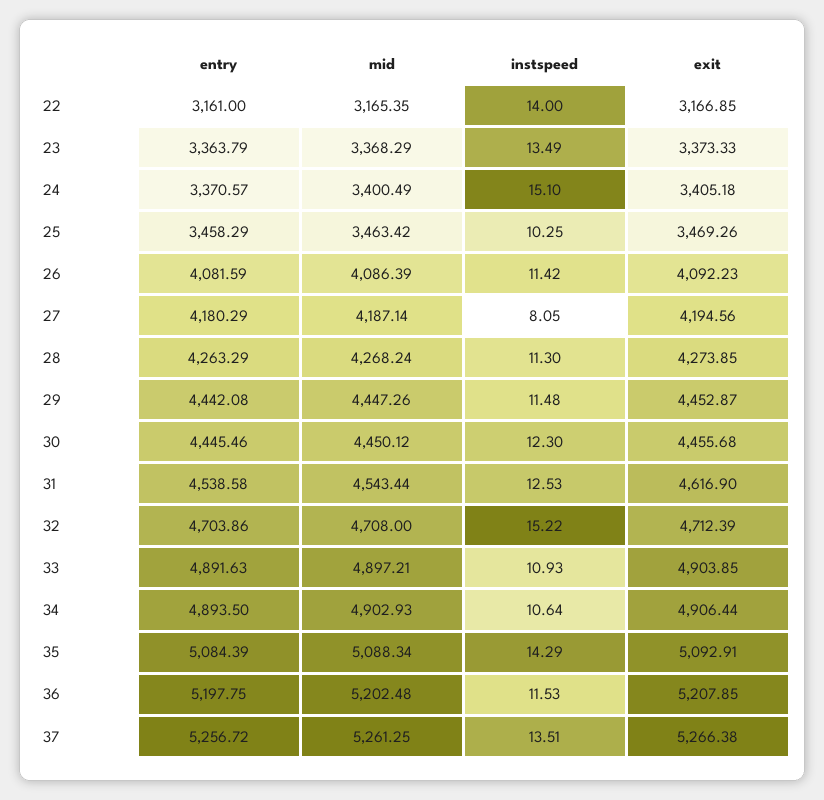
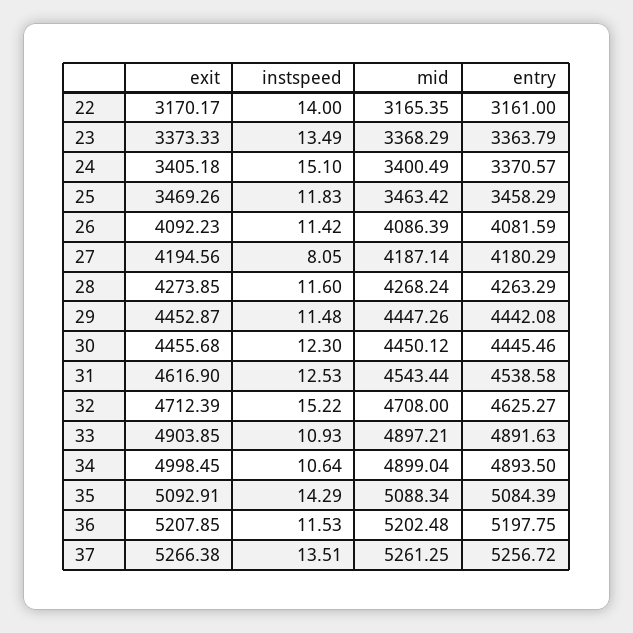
  {
    "entry": {
      "22": 3161,
      "23": 3363.79,
      "24": 3370.57,
      "25": 3458.29,
      "26": 4081.59,
      "27": 4180.29,
      "28": 4263.29,
      "29": 4442.08,
      "30": 4445.46,
      "31": 4538.58,
-     "32": 4703.86,
+     "32": 4625.27,
      "33": 4891.63,
      "34": 4893.5,
      "35": 5084.39,
      "36": 5197.75,
      "37": 5256.72
    },
    "mid": {
      "22": 3165.35,
      "23": 3368.29,
      "24": 3400.49,
      "25": 3463.42,
      "26": 4086.39,
      "27": 4187.14,
      "28": 4268.24,
      "29": 4447.26,
      "30": 4450.12,
      "31": 4543.44,
      "32": 4708,
      "33": 4897.21,
-     "34": 4902.93,
+     "34": 4899.04,
      "35": 5088.34,
      "36": 5202.48,
      "37": 5261.25
    },
    "instspeed": {
      "22": 14,
      "23": 13.49,
      "24": 15.1,
-     "25": 10.25,
+     "25": 11.83,
      "26": 11.42,
      "27": 8.05,
-     "28": 11.3,
+     "28": 11.6,
      "29": 11.48,
      "30": 12.3,
      "31": 12.53,
      "32": 15.22,
      "33": 10.93,
      "34": 10.64,
      "35": 14.29,
      "36": 11.53,
      "37": 13.51
    },
    "exit": {
-     "22": 3166.85,
+     "22": 3170.17,
      "23": 3373.33,
      "24": 3405.18,
      "25": 3469.26,
      "26": 4092.23,
      "27": 4194.56,
      "28": 4273.85,
      "29": 4452.87,
      "30": 4455.68,
      "31": 4616.9,
      "32": 4712.39,
      "33": 4903.85,
-     "34": 4906.44,
+     "34": 4998.45,
      "35": 5092.91,
      "36": 5207.85,
      "37": 5266.38
    }
  }

